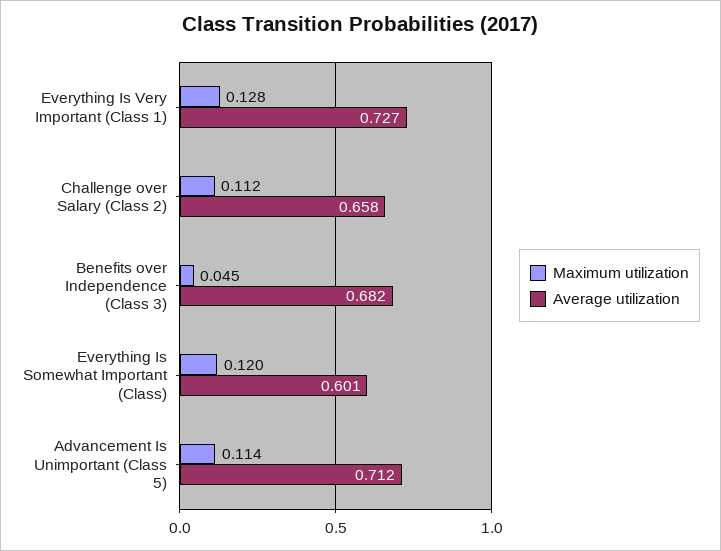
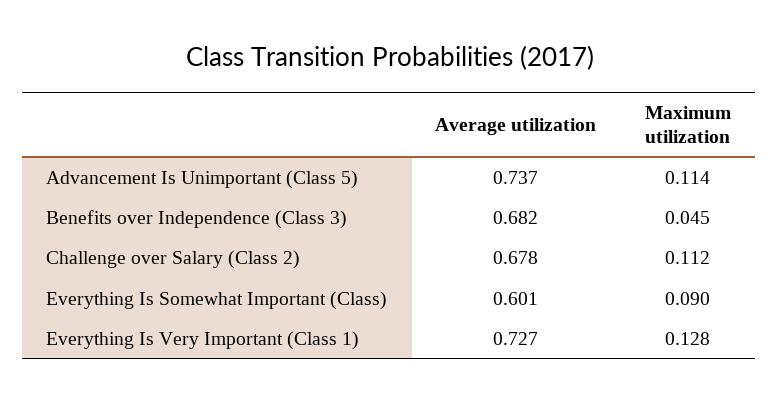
  {
    "Maximum utilization": {
      "Everything Is Very Important (Class 1)": 0.128,
      "Challenge over Salary (Class 2)": 0.112,
      "Benefits over Independence (Class 3)": 0.045,
-     "Everything Is Somewhat Important (Class)": 0.12,
+     "Everything Is Somewhat Important (Class)": 0.09,
      "Advancement Is Unimportant (Class 5)": 0.114
    },
    "Average utilization": {
      "Everything Is Very Important (Class 1)": 0.727,
-     "Challenge over Salary (Class 2)": 0.658,
+     "Challenge over Salary (Class 2)": 0.678,
      "Benefits over Independence (Class 3)": 0.682,
      "Everything Is Somewhat Important (Class)": 0.601,
-     "Advancement Is Unimportant (Class 5)": 0.712
+     "Advancement Is Unimportant (Class 5)": 0.737
    }
  }

